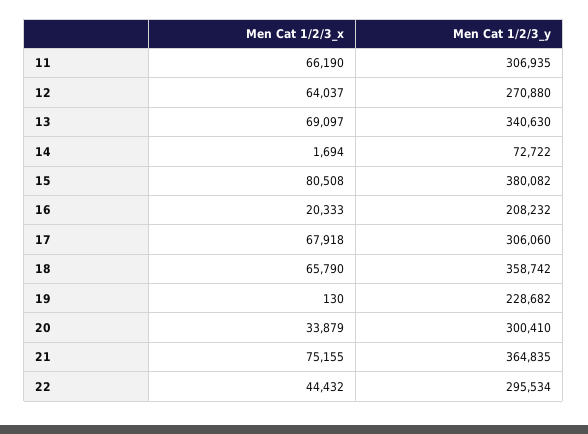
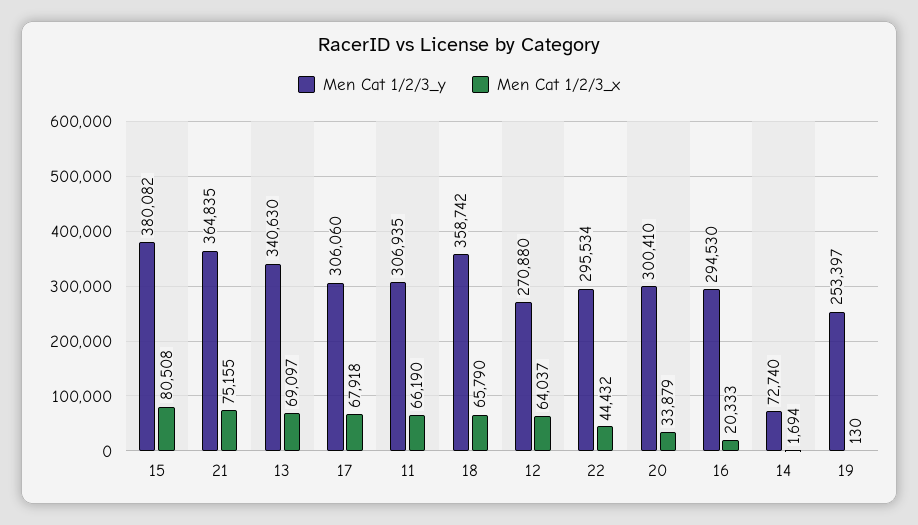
  {
    "Men Cat 1/2/3_x": {
      "11": 66190,
      "12": 64037,
      "13": 69097,
      "14": 1694,
      "15": 80508,
      "16": 20333,
      "17": 67918,
      "18": 65790,
      "19": 130,
      "20": 33879,
      "21": 75155,
      "22": 44432
    },
    "Men Cat 1/2/3_y": {
      "11": 306935,
      "12": 270880,
      "13": 340630,
-     "14": 72722,
+     "14": 72740,
      "15": 380082,
-     "16": 208232,
+     "16": 294530,
      "17": 306060,
      "18": 358742,
-     "19": 228682,
+     "19": 253397,
      "20": 300410,
      "21": 364835,
      "22": 295534
    }
  }

